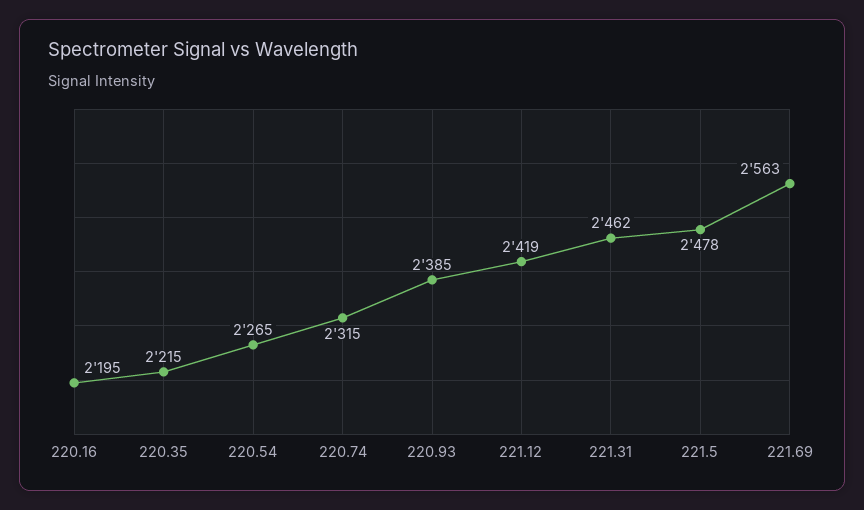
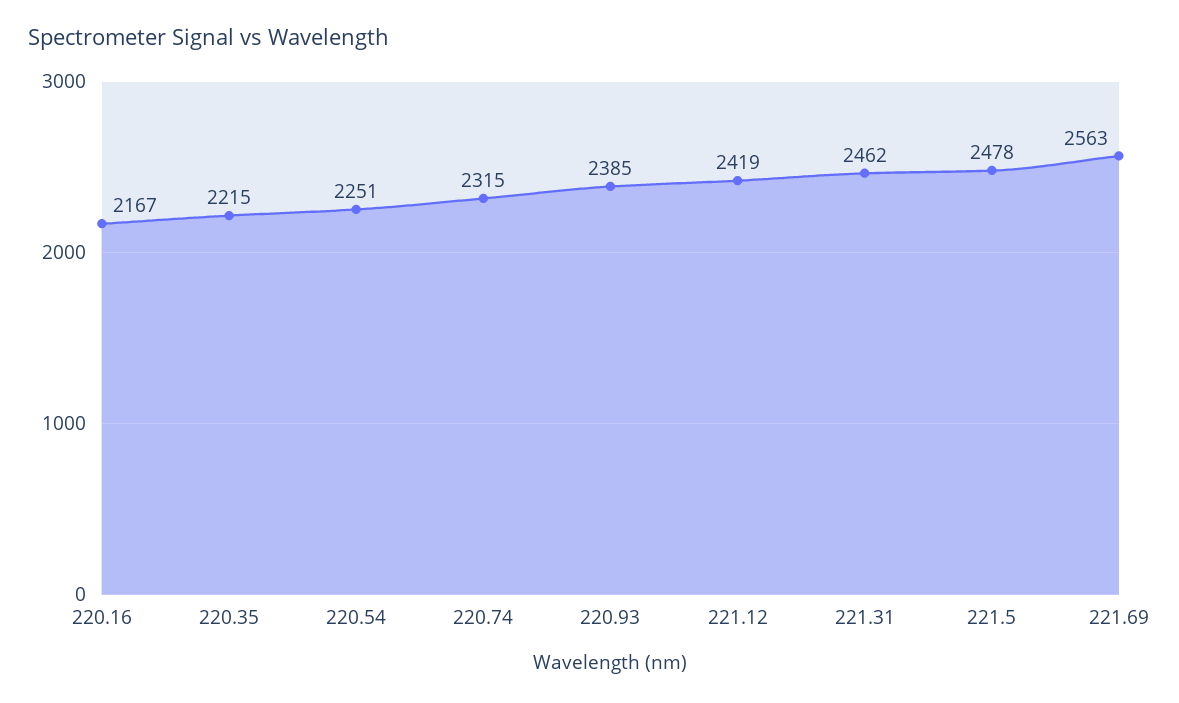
  {
-   "220.16": 2195,
+   "220.16": 2167,
    "220.35": 2215,
-   "220.54": 2265,
+   "220.54": 2251,
    "220.74": 2315,
    "220.93": 2385,
    "221.12": 2419,
    "221.31": 2462,
    "221.5": 2478,
    "221.69": 2563
  }

